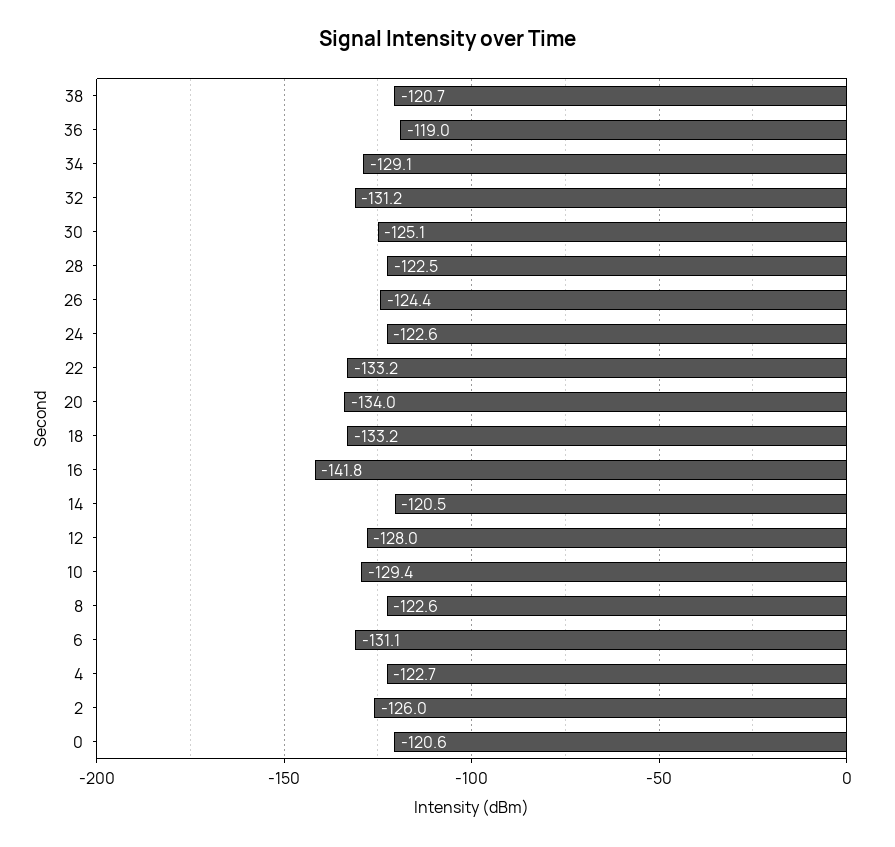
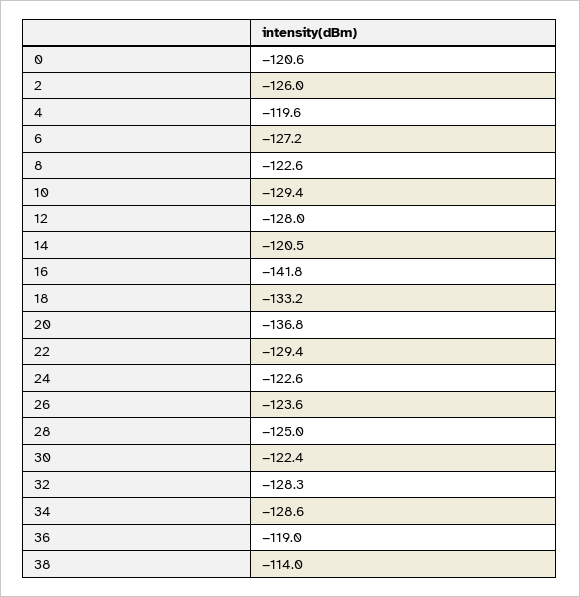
  {
-   "38": -120.7,
+   "38": -114,
    "36": -119,
-   "34": -129.1,
+   "34": -128.6,
-   "32": -131.2,
+   "32": -128.3,
-   "30": -125.1,
+   "30": -122.4,
-   "28": -122.5,
+   "28": -125,
-   "26": -124.4,
+   "26": -123.6,
    "24": -122.6,
-   "22": -133.2,
+   "22": -129.4,
-   "20": -134,
+   "20": -136.8,
    "18": -133.2,
    "16": -141.8,
    "14": -120.5,
    "12": -128,
    "10": -129.4,
    "8": -122.6,
-   "6": -131.1,
+   "6": -127.2,
-   "4": -122.7,
+   "4": -119.6,
    "2": -126,
    "0": -120.6
  }

